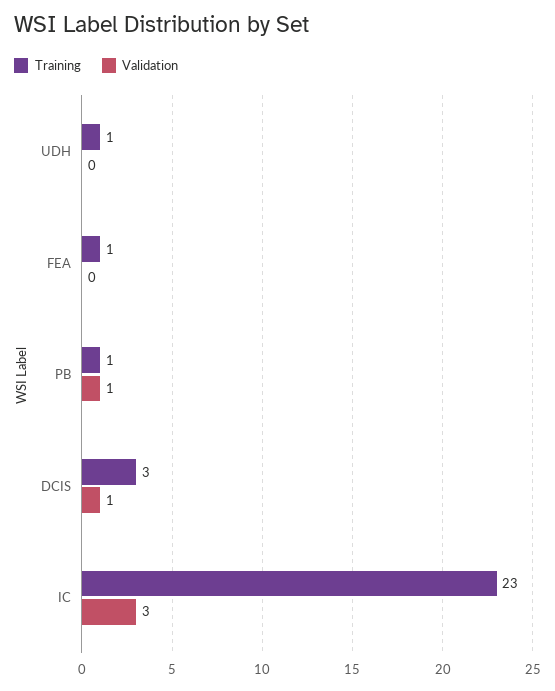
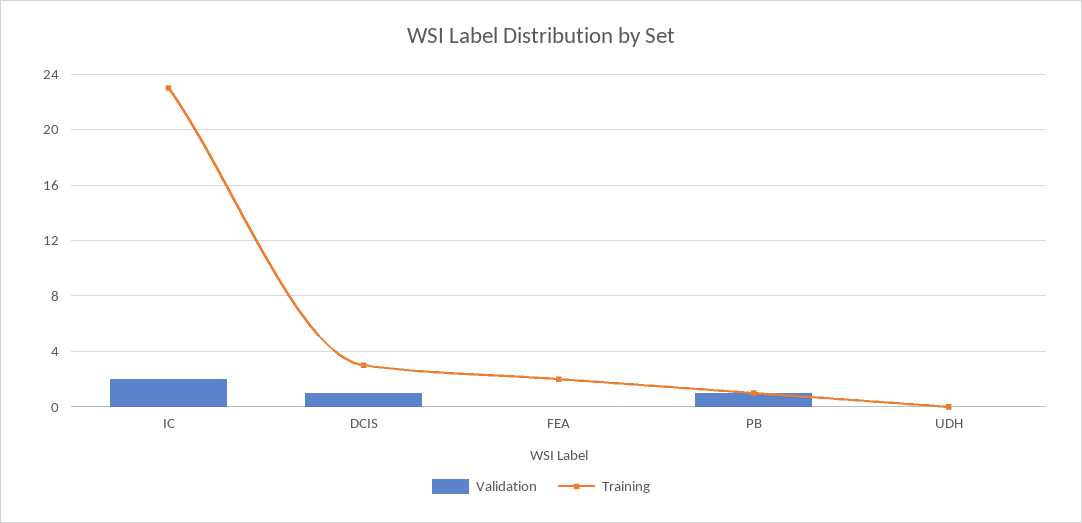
  {
    "Training": {
-     "UDH": 1,
+     "UDH": 0,
-     "FEA": 1,
+     "FEA": 2,
      "PB": 1,
      "DCIS": 3,
      "IC": 23
    },
    "Validation": {
      "UDH": 0,
      "FEA": 0,
      "PB": 1,
      "DCIS": 1,
-     "IC": 3
+     "IC": 2
    }
  }

